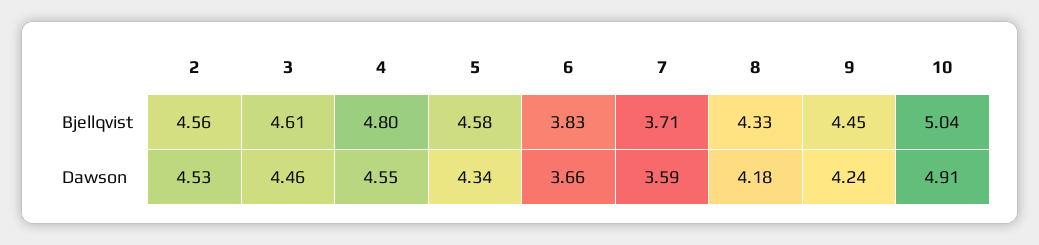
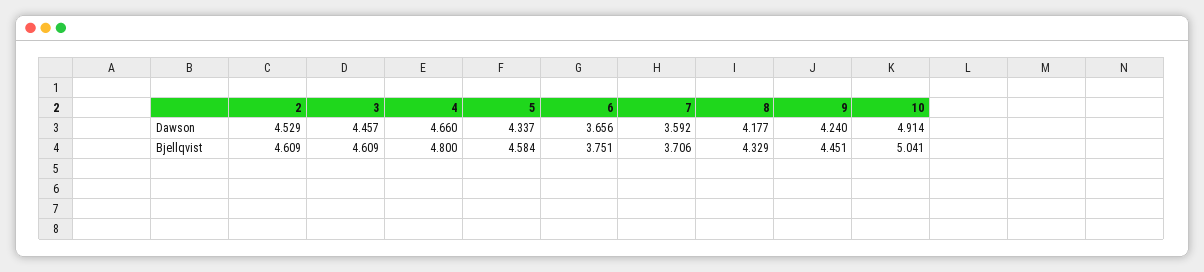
  {
    "2": {
-     "Bjellqvist": 4.56,
+     "Bjellqvist": 4.609,
      "Dawson": 4.529
    },
    "3": {
      "Bjellqvist": 4.609,
      "Dawson": 4.457
    },
    "4": {
      "Bjellqvist": 4.8,
-     "Dawson": 4.55
+     "Dawson": 4.66
    },
    "5": {
      "Bjellqvist": 4.584,
      "Dawson": 4.337
    },
    "6": {
-     "Bjellqvist": 3.83,
+     "Bjellqvist": 3.751,
      "Dawson": 3.656
    },
    "7": {
      "Bjellqvist": 3.706,
      "Dawson": 3.592
    },
    "8": {
      "Bjellqvist": 4.329,
      "Dawson": 4.177
    },
    "9": {
      "Bjellqvist": 4.451,
      "Dawson": 4.24
    },
    "10": {
      "Bjellqvist": 5.041,
      "Dawson": 4.914
    }
  }

